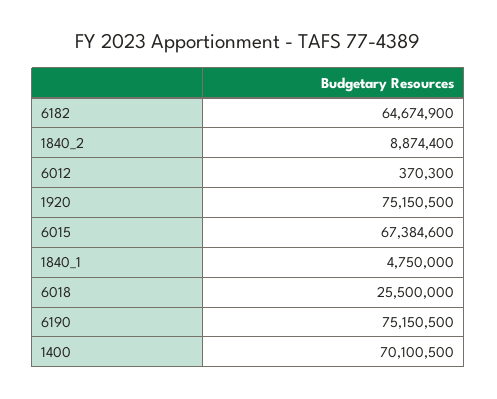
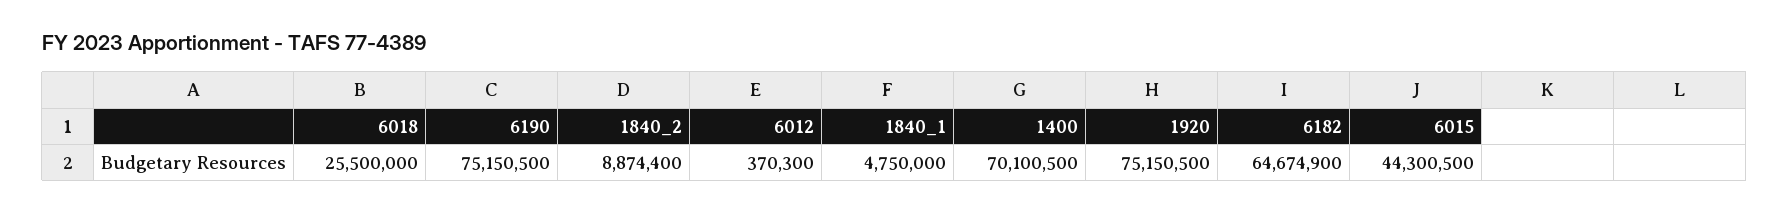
  {
    "6182": 64674900,
    "1840_2": 8874400,
    "6012": 370300,
    "1920": 75150500,
-   "6015": 67384600,
+   "6015": 44300500,
    "1840_1": 4750000,
    "6018": 25500000,
    "6190": 75150500,
    "1400": 70100500
  }

